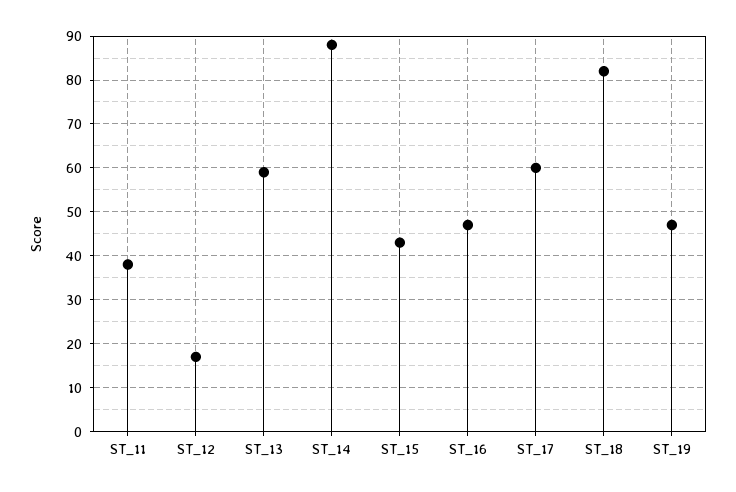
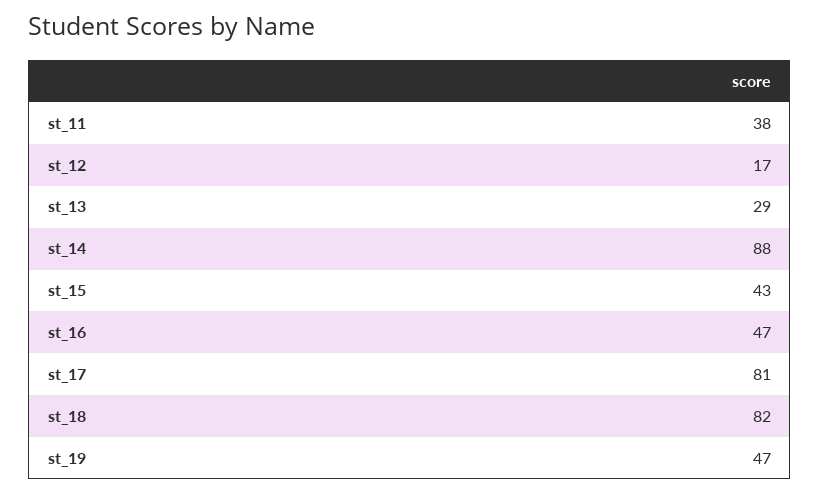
  {
    "ST_11": 38,
    "ST_12": 17,
-   "ST_13": 60,
+   "ST_13": 29,
    "ST_14": 88,
    "ST_15": 43,
    "ST_16": 47,
-   "ST_17": 60,
+   "ST_17": 81,
    "ST_18": 82,
    "ST_19": 47
  }

